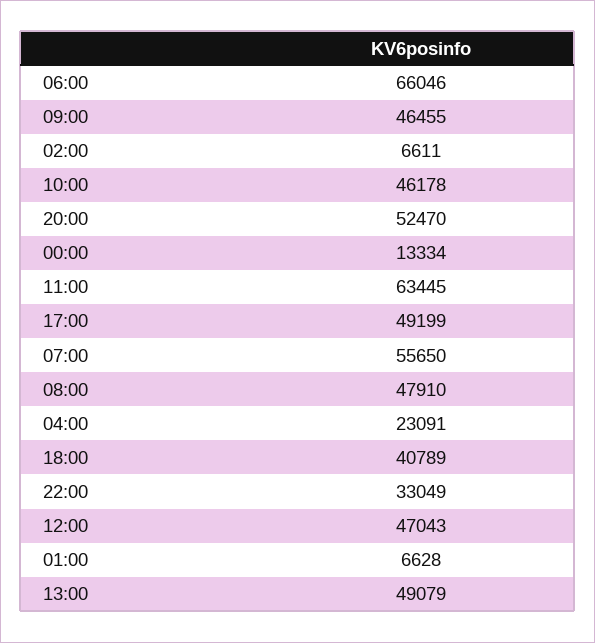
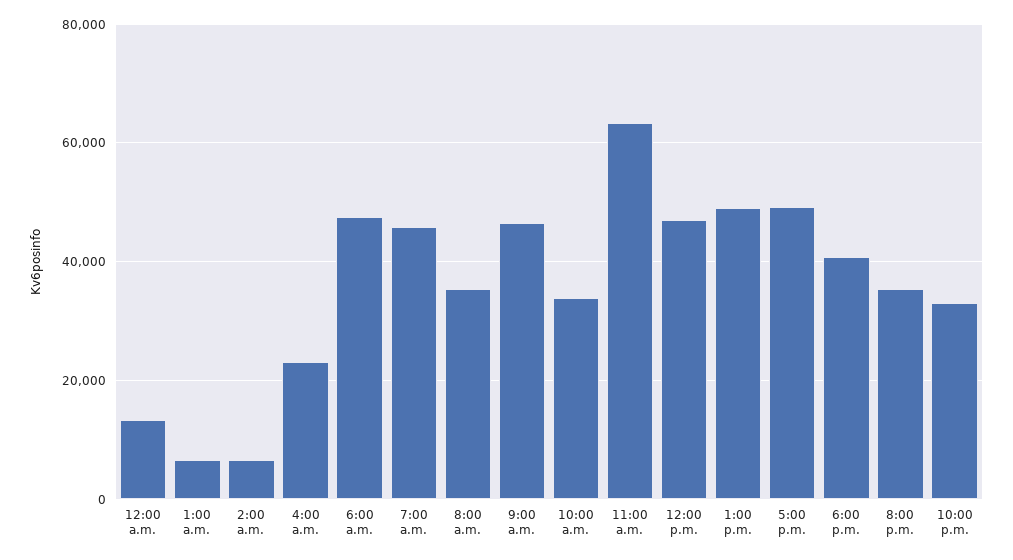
  {
-   "06:00": 66046,
+   "06:00": 48000,
    "09:00": 46455,
    "02:00": 6611,
-   "10:00": 46178,
+   "10:00": 34000,
-   "20:00": 52470,
+   "20:00": 36000,
    "00:00": 13334,
    "11:00": 63445,
    "17:00": 49199,
-   "07:00": 55650,
+   "07:00": 46000,
-   "08:00": 47910,
+   "08:00": 36000,
    "04:00": 23091,
    "18:00": 40789,
    "22:00": 33049,
    "12:00": 47043,
    "01:00": 6628,
    "13:00": 49079
  }

